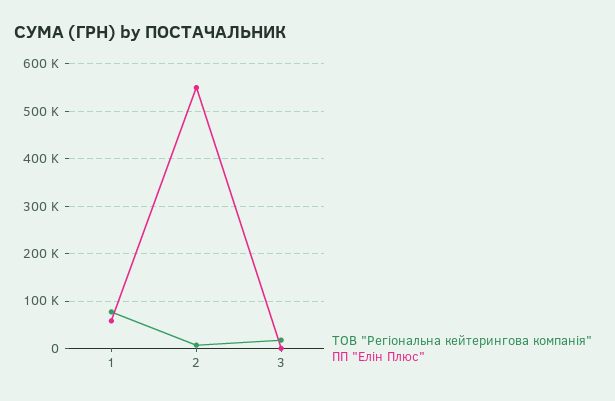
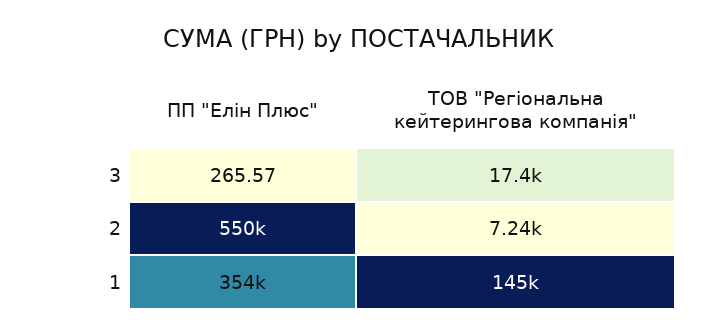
  {
    "ТОВ \"Регіональна кейтерингова компанія\"": {
-     "1": 80000,
+     "1": 145000,
      "2": 7240,
      "3": 17400
    },
    "ПП \"Елін Плюс\"": {
-     "1": 60000,
+     "1": 354000,
      "2": 550000,
      "3": 265.57
    }
  }

